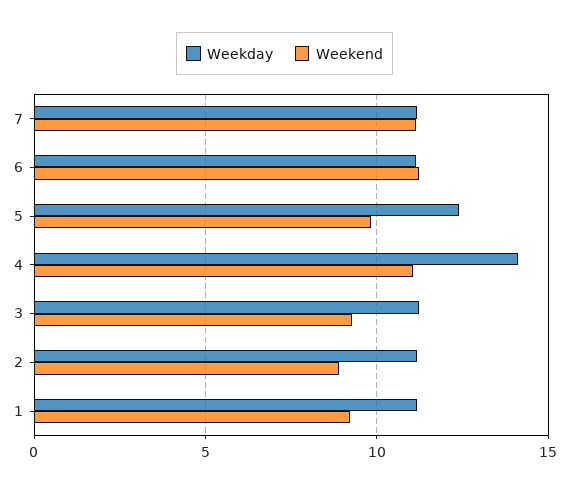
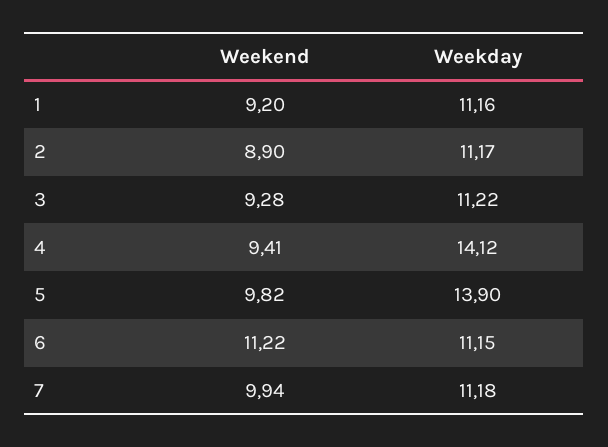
  {
    "Weekday": {
      "7": 11.18,
      "6": 11.15,
-     "5": 12.5,
+     "5": 13.9,
      "4": 14.12,
      "3": 11.22,
      "2": 11.17,
      "1": 11.16
    },
    "Weekend": {
-     "7": 11,
+     "7": 9.94,
      "6": 11.22,
      "5": 9.82,
-     "4": 11,
+     "4": 9.41,
      "3": 9.28,
      "2": 8.9,
      "1": 9.2
    }
  }

